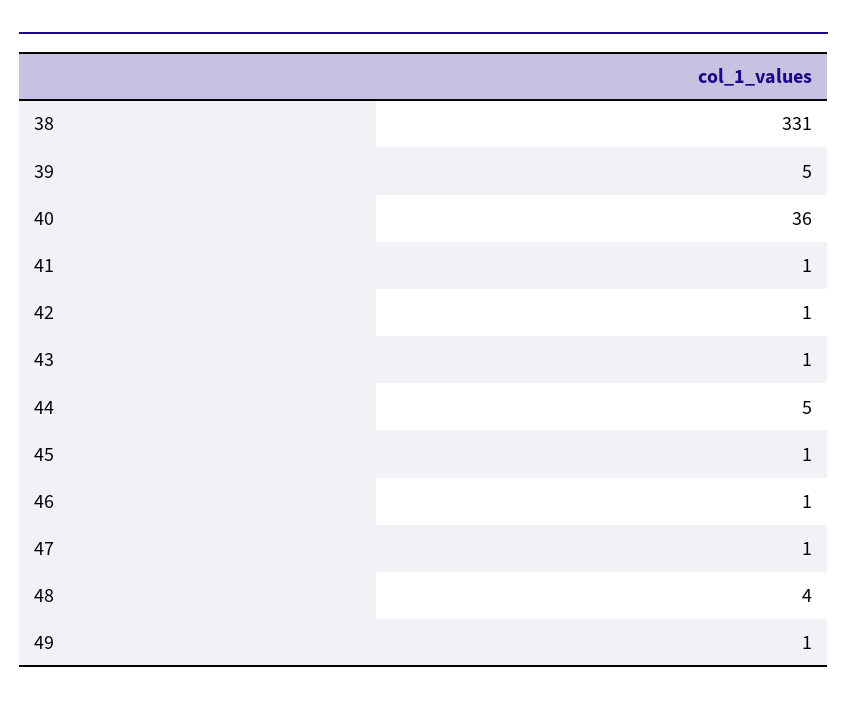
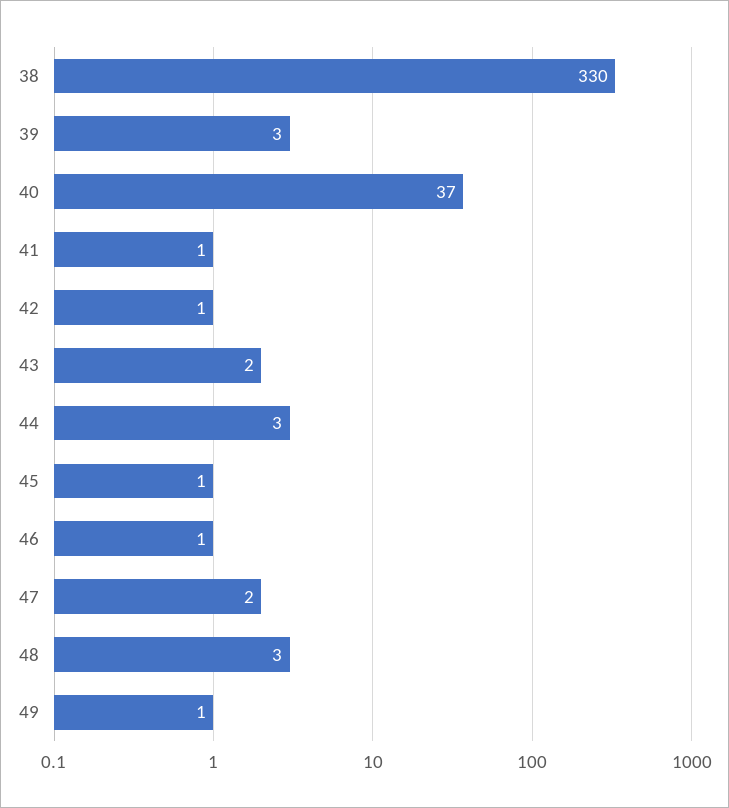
  {
-   "38": 331,
+   "38": 330,
-   "39": 5,
+   "39": 3,
-   "40": 36,
+   "40": 37,
    "41": 1,
    "42": 1,
-   "43": 1,
+   "43": 2,
-   "44": 5,
+   "44": 3,
    "45": 1,
    "46": 1,
-   "47": 1,
+   "47": 2,
-   "48": 4,
+   "48": 3,
    "49": 1
  }

